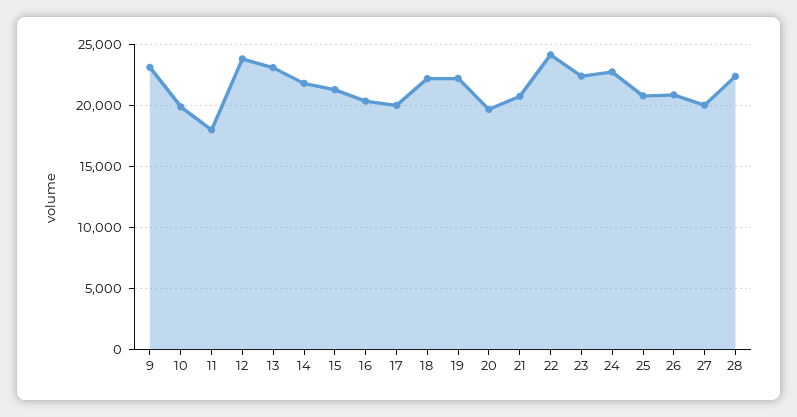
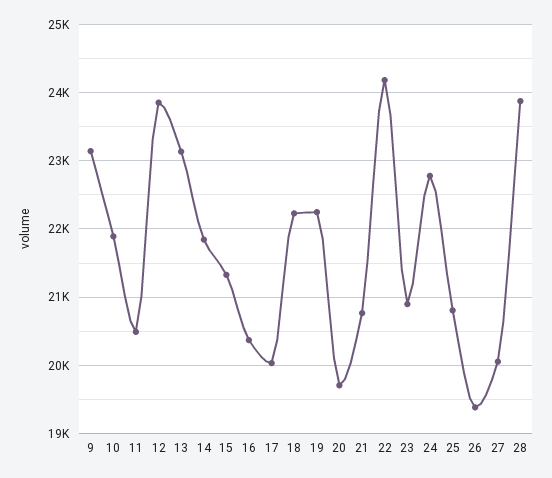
  {
    "9": 23100,
-   "10": 20000,
+   "10": 21900,
-   "11": 18000,
+   "11": 20500,
    "12": 23900,
    "13": 23100,
    "14": 21800,
    "15": 21300,
    "16": 20400,
    "17": 20000,
    "18": 22200,
    "19": 22200,
    "20": 19700,
    "21": 20800,
    "22": 24200,
-   "23": 22500,
+   "23": 20900,
    "24": 22800,
    "25": 20800,
-   "26": 21000,
+   "26": 19400,
    "27": 20100,
-   "28": 22500
+   "28": 23900
  }

